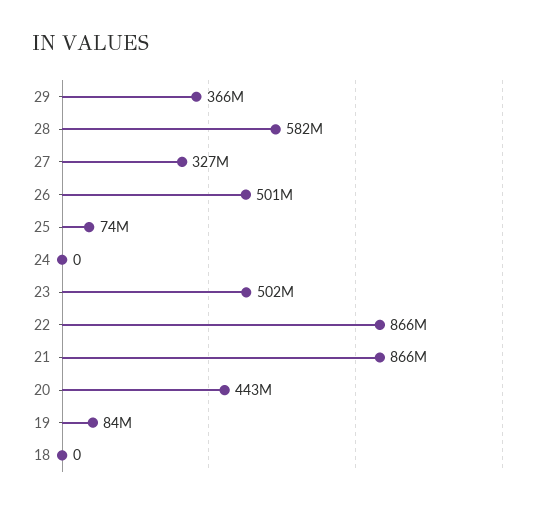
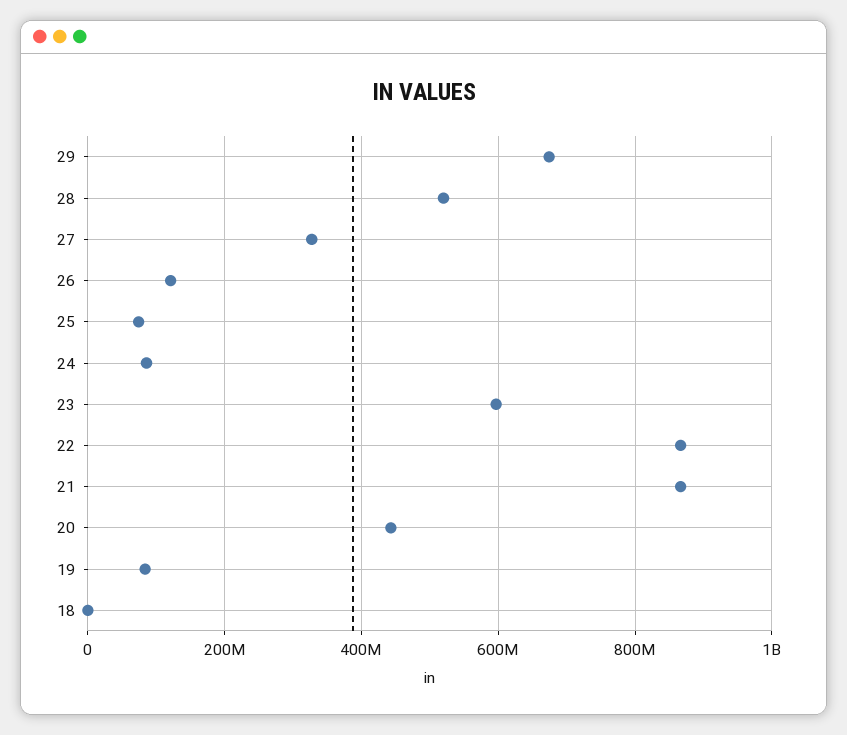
  {
-   "29": 366000000,
+   "29": 680000000,
-   "28": 582000000,
+   "28": 520000000,
    "27": 327000000,
-   "26": 501000000,
+   "26": 120000000,
    "25": 74000000,
-   "24": 0,
+   "24": 80000000,
-   "23": 502000000,
+   "23": 600000000,
    "22": 866000000,
    "21": 866000000,
    "20": 443000000,
    "19": 84000000,
    "18": 0
  }

